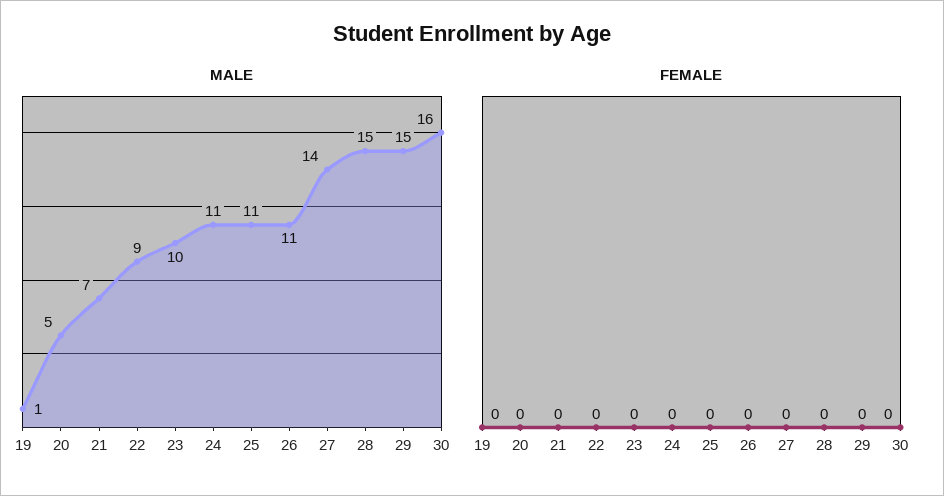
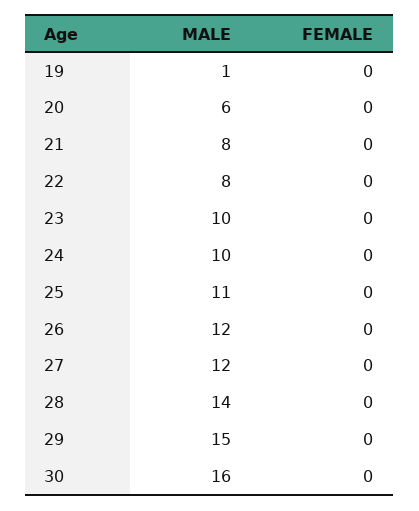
  {
    "MALE": {
      "19": 1,
-     "20": 5,
+     "20": 6,
-     "21": 7,
+     "21": 8,
-     "22": 9,
+     "22": 8,
      "23": 10,
-     "24": 11,
+     "24": 10,
      "25": 11,
-     "26": 11,
+     "26": 12,
-     "27": 14,
+     "27": 12,
-     "28": 15,
+     "28": 14,
      "29": 15,
      "30": 16
    },
    "FEMALE": {
      "19": 0,
      "20": 0,
      "21": 0,
      "22": 0,
      "23": 0,
      "24": 0,
      "25": 0,
      "26": 0,
      "27": 0,
      "28": 0,
      "29": 0,
      "30": 0
    }
  }

